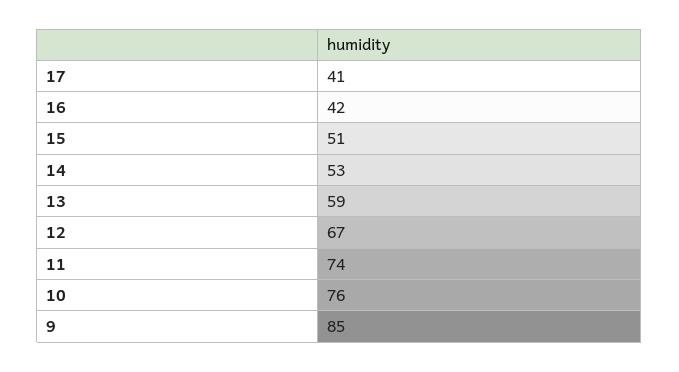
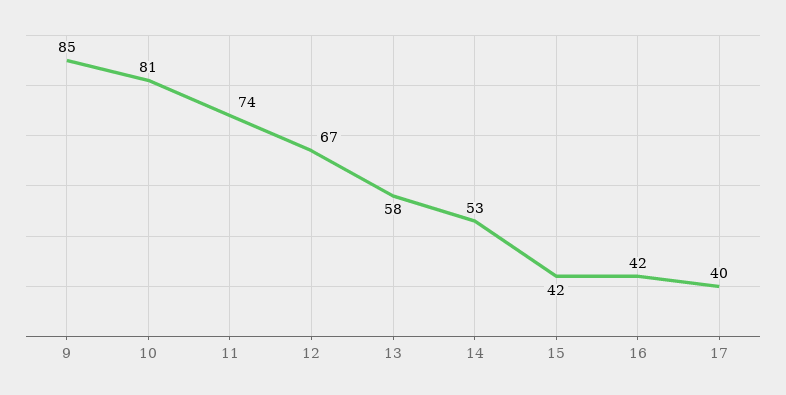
  {
-   "17": 41,
+   "17": 40,
    "16": 42,
-   "15": 51,
+   "15": 42,
    "14": 53,
-   "13": 59,
+   "13": 58,
    "12": 67,
    "11": 74,
-   "10": 76,
+   "10": 81,
    "9": 85
  }

